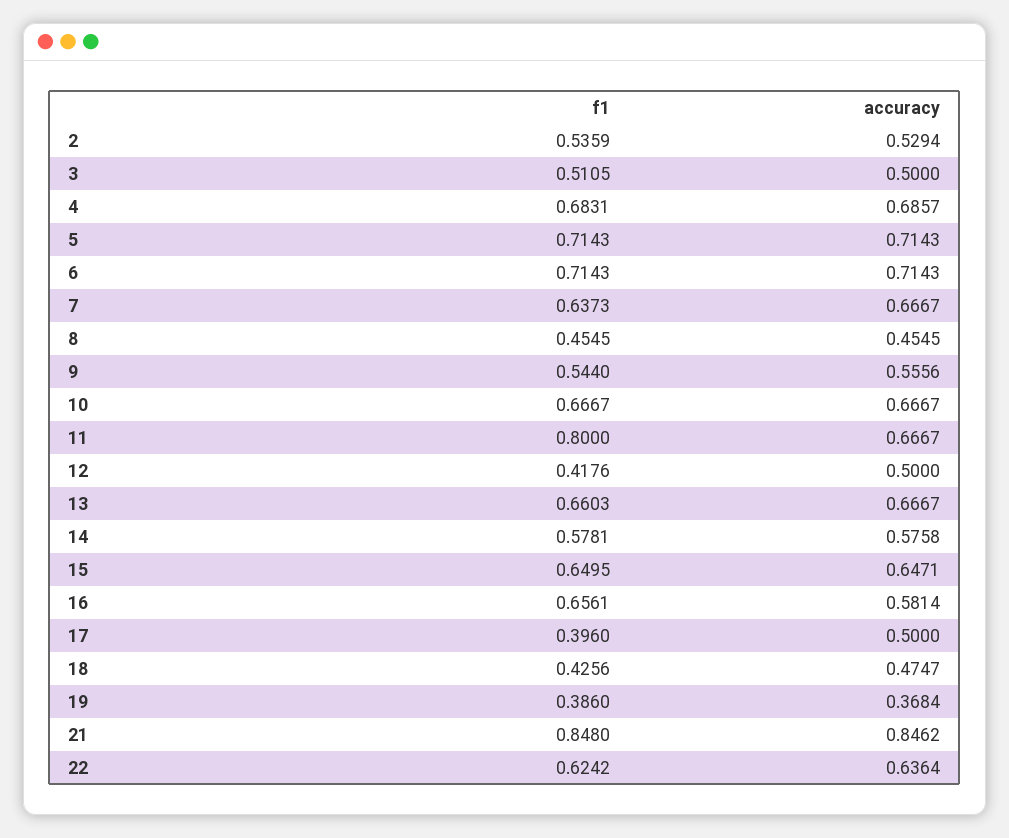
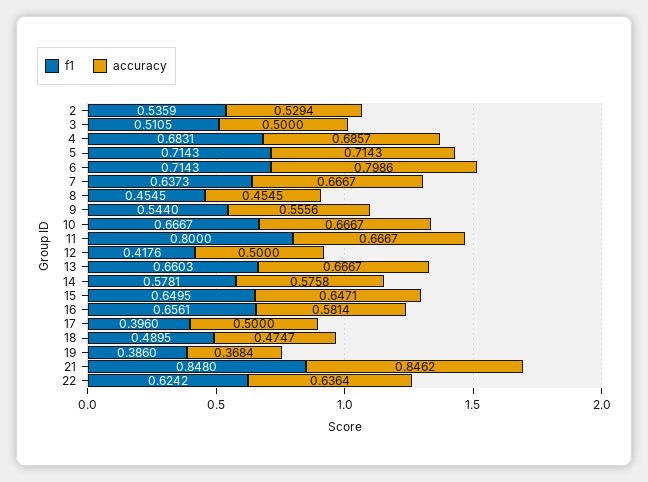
  {
    "f1": {
      "2": 0.5359,
      "3": 0.5105,
      "4": 0.6831,
      "5": 0.7143,
      "6": 0.7143,
      "7": 0.6373,
      "8": 0.4545,
      "9": 0.544,
      "10": 0.6667,
      "11": 0.8,
      "12": 0.4176,
      "13": 0.6603,
      "14": 0.5781,
      "15": 0.6495,
      "16": 0.6561,
      "17": 0.396,
-     "18": 0.4256,
+     "18": 0.4895,
      "19": 0.386,
      "21": 0.848,
      "22": 0.6242
    },
    "accuracy": {
      "2": 0.5294,
      "3": 0.5,
      "4": 0.6857,
      "5": 0.7143,
-     "6": 0.7143,
+     "6": 0.7986,
      "7": 0.6667,
      "8": 0.4545,
      "9": 0.5556,
      "10": 0.6667,
      "11": 0.6667,
      "12": 0.5,
      "13": 0.6667,
      "14": 0.5758,
      "15": 0.6471,
      "16": 0.5814,
      "17": 0.5,
      "18": 0.4747,
      "19": 0.3684,
      "21": 0.8462,
      "22": 0.6364
    }
  }

